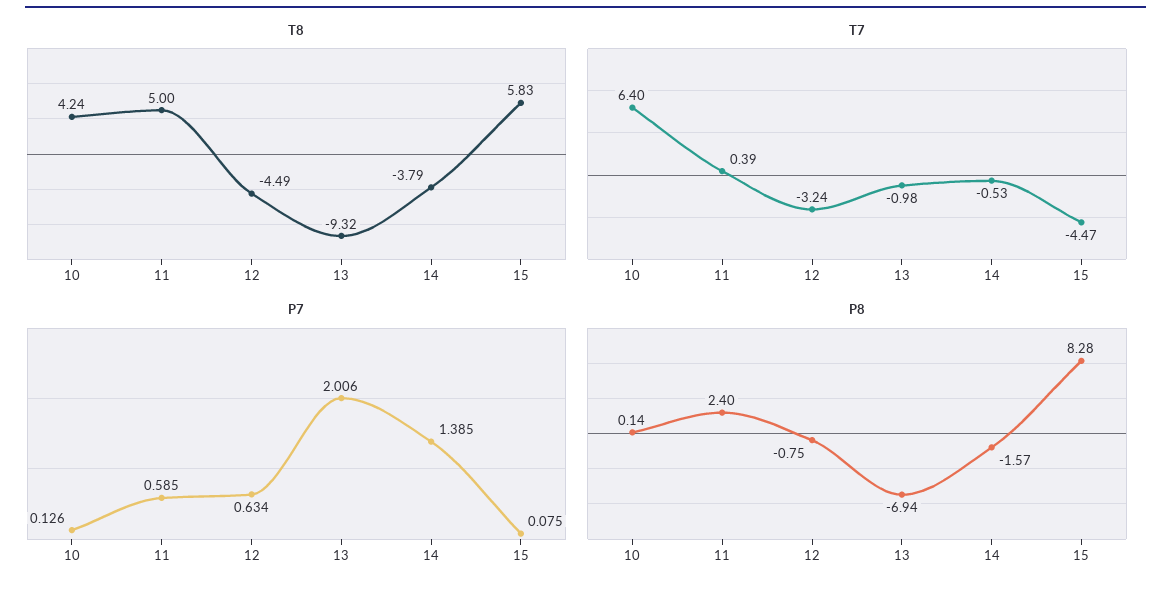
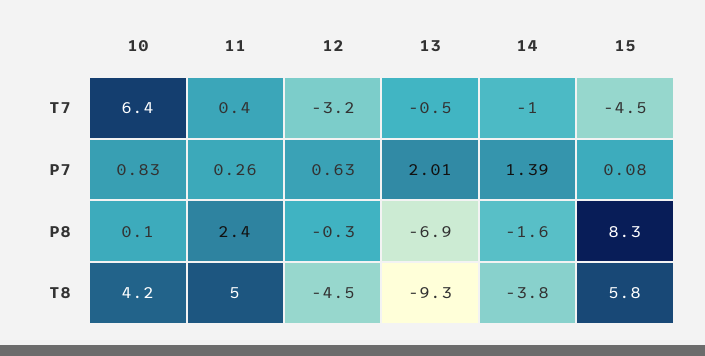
  {
    "T8": {
      "10": 4.24,
      "11": 5,
      "12": -4.49,
      "13": -9.32,
      "14": -3.79,
      "15": 5.83
    },
    "T7": {
      "10": 6.4,
      "11": 0.39,
      "12": -3.24,
-     "13": -0.98,
+     "13": -0.5,
-     "14": -0.53,
+     "14": -1,
      "15": -4.47
    },
    "P7": {
-     "10": 0.126,
+     "10": 0.83,
-     "11": 0.585,
+     "11": 0.26,
      "12": 0.634,
      "13": 2.006,
      "14": 1.385,
      "15": 0.075
    },
    "P8": {
      "10": 0.14,
      "11": 2.4,
-     "12": -0.75,
+     "12": -0.3,
      "13": -6.94,
      "14": -1.57,
      "15": 8.28
    }
  }

